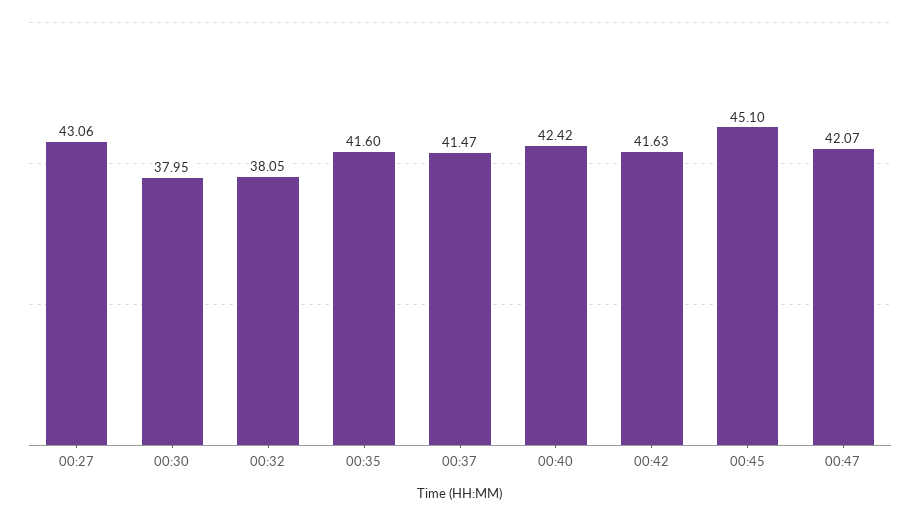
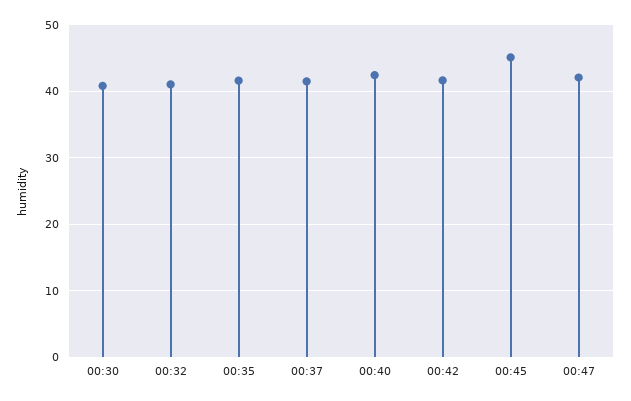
  {
-   "00:27": 43.06,
-   "00:30": 37.95,
+   "00:30": 41,
-   "00:32": 38.05,
+   "00:32": 41,
    "00:35": 41.6,
    "00:37": 41.47,
    "00:40": 42.42,
    "00:42": 41.63,
    "00:45": 45.1,
    "00:47": 42.07
  }

